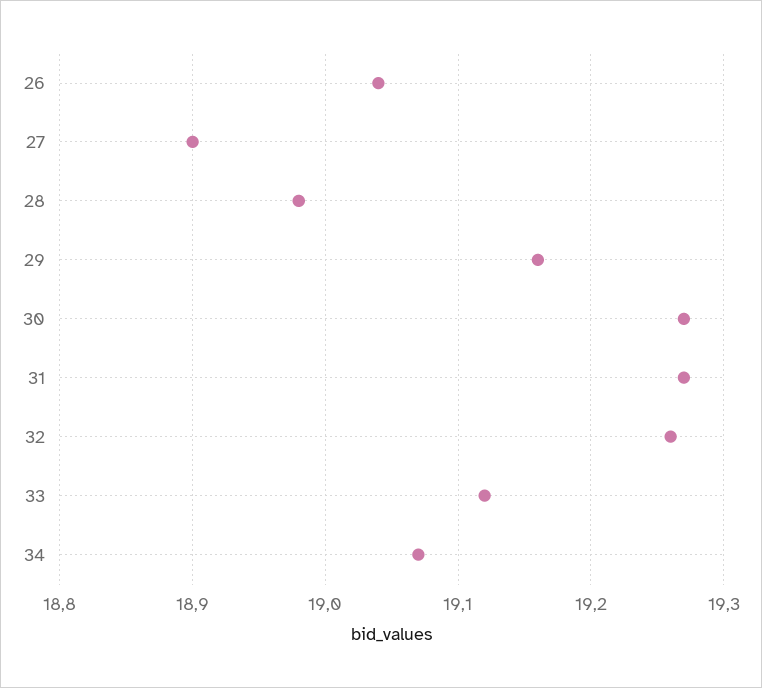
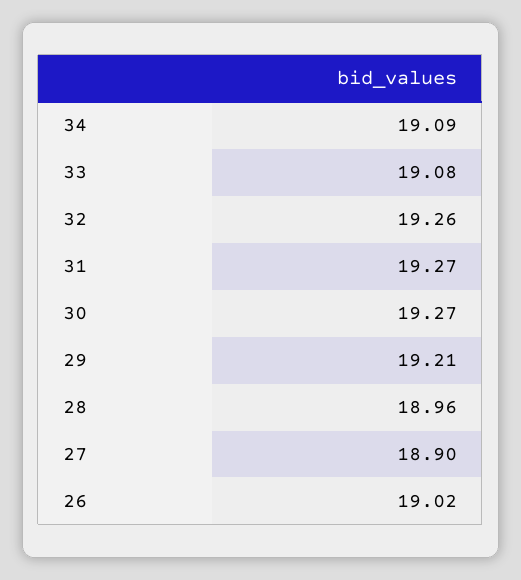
  {
-   "26": 19.04,
+   "26": 19.02,
    "27": 18.9,
-   "28": 18.98,
+   "28": 18.96,
-   "29": 19.16,
+   "29": 19.21,
    "30": 19.27,
    "31": 19.27,
    "32": 19.26,
-   "33": 19.12,
+   "33": 19.08,
-   "34": 19.07
+   "34": 19.09
  }

